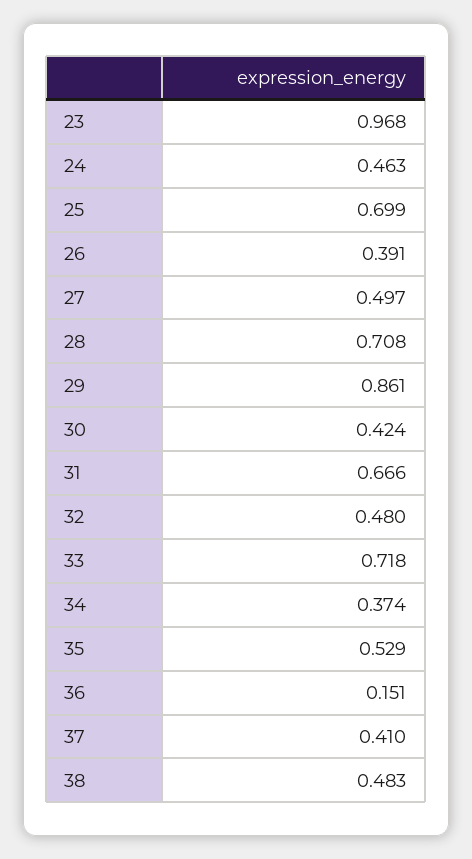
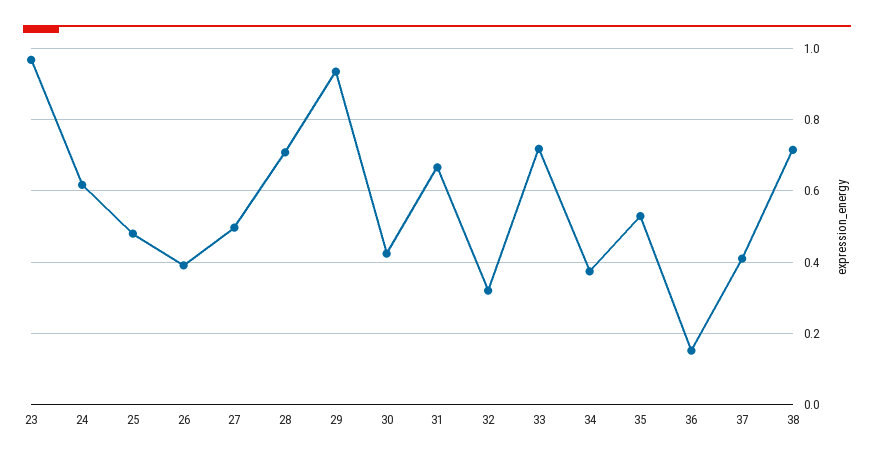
  {
    "23": 0.968,
-   "24": 0.463,
+   "24": 0.62,
-   "25": 0.699,
+   "25": 0.48,
    "26": 0.391,
    "27": 0.497,
    "28": 0.708,
-   "29": 0.861,
+   "29": 0.94,
    "30": 0.424,
    "31": 0.666,
-   "32": 0.48,
+   "32": 0.32,
    "33": 0.718,
    "34": 0.374,
    "35": 0.529,
    "36": 0.151,
    "37": 0.41,
-   "38": 0.483
+   "38": 0.72
  }

